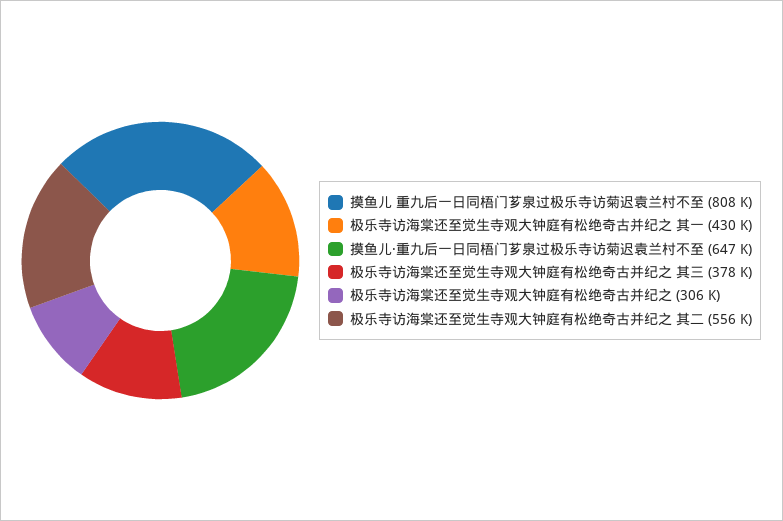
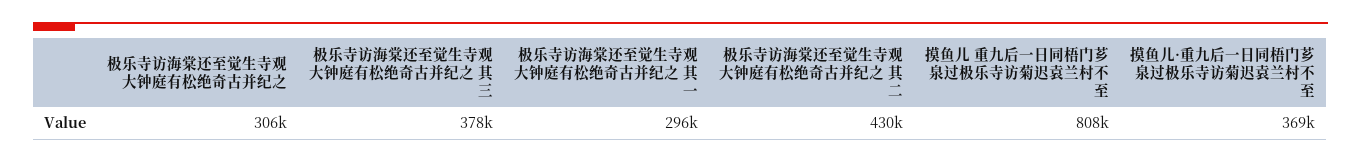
  {
    "摸鱼儿 重九后一日同梧门芗泉过极乐寺访菊迟袁兰村不至": 808000,
-   "极乐寺访海棠还至觉生寺观大钟庭有松绝奇古并纪之 其一": 430000,
+   "极乐寺访海棠还至觉生寺观大钟庭有松绝奇古并纪之 其一": 296000,
-   "摸鱼儿·重九后一日同梧门芗泉过极乐寺访菊迟袁兰村不至": 647000,
+   "摸鱼儿·重九后一日同梧门芗泉过极乐寺访菊迟袁兰村不至": 369000,
    "极乐寺访海棠还至觉生寺观大钟庭有松绝奇古并纪之 其三": 378000,
    "极乐寺访海棠还至觉生寺观大钟庭有松绝奇古并纪之": 306000,
-   "极乐寺访海棠还至觉生寺观大钟庭有松绝奇古并纪之 其二": 556000
+   "极乐寺访海棠还至觉生寺观大钟庭有松绝奇古并纪之 其二": 430000
  }

